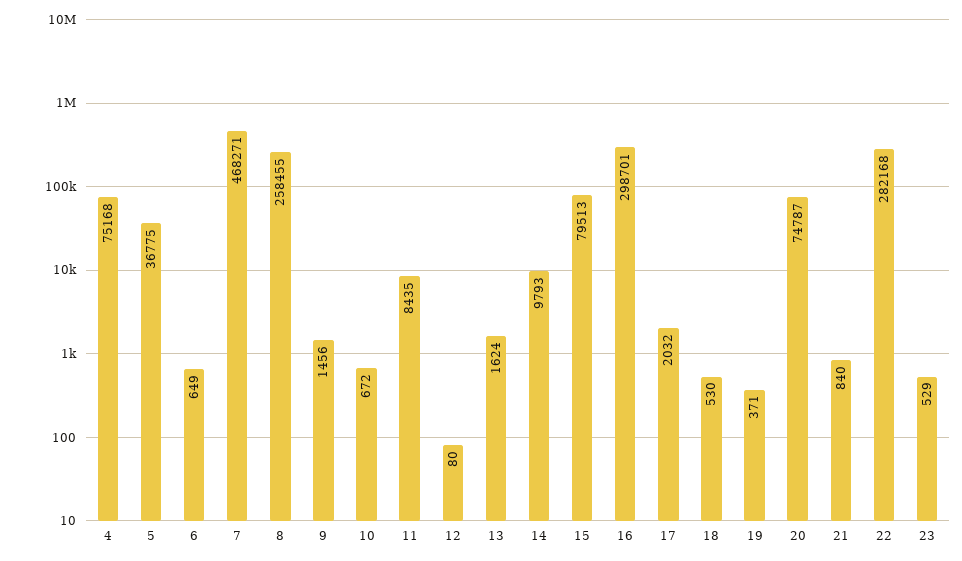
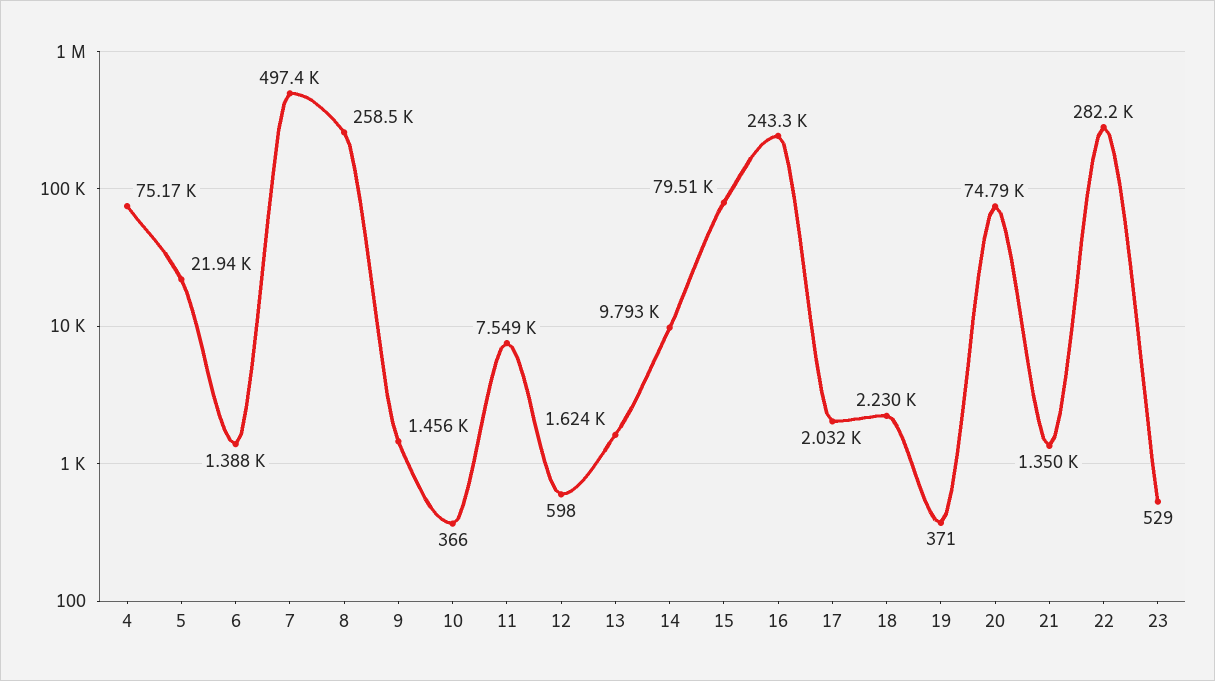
  {
    "4": 75168,
-   "5": 36775,
+   "5": 21940,
-   "6": 649,
+   "6": 1388,
-   "7": 468271,
+   "7": 497400,
    "8": 258455,
    "9": 1456,
-   "10": 672,
+   "10": 366,
-   "11": 8435,
+   "11": 7549,
-   "12": 80,
+   "12": 598,
    "13": 1624,
    "14": 9793,
    "15": 79513,
-   "16": 298701,
+   "16": 243300,
    "17": 2032,
-   "18": 530,
+   "18": 2230,
    "19": 371,
    "20": 74787,
-   "21": 840,
+   "21": 1350,
    "22": 282168,
    "23": 529
  }

